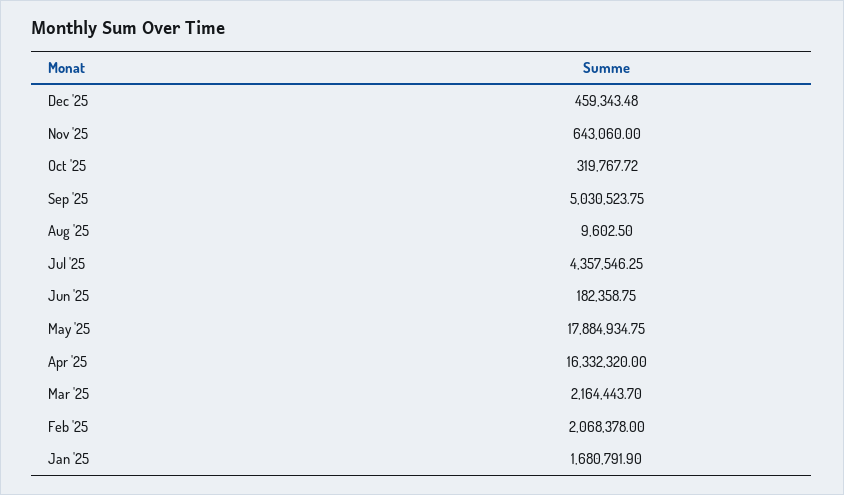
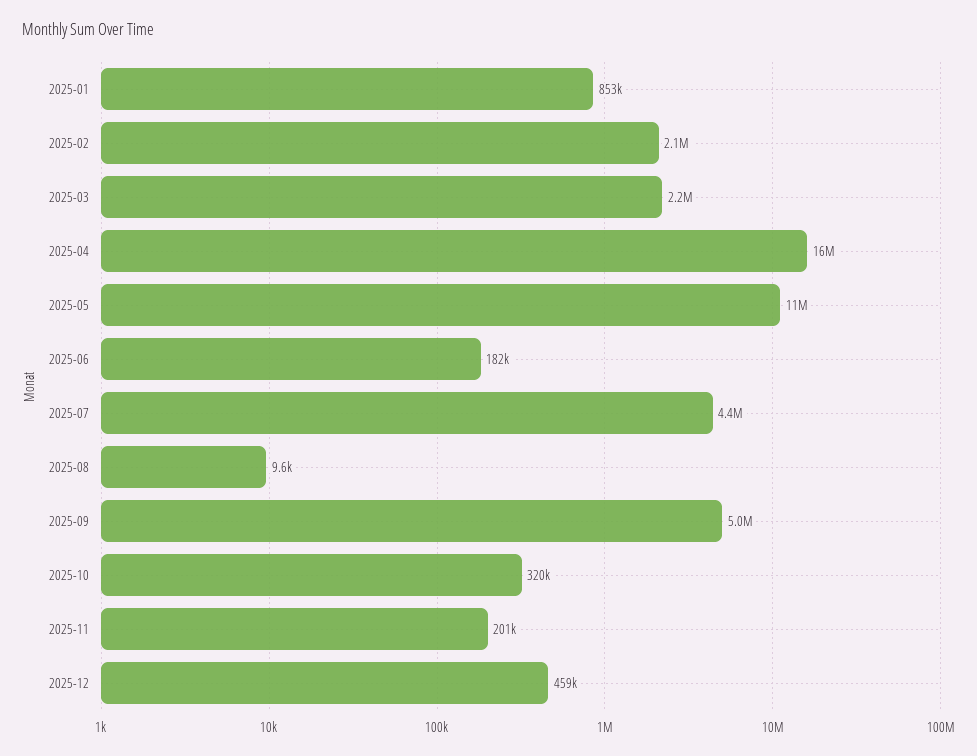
  {
    "Dec '25": 459343.48,
-   "Nov '25": 643060,
+   "Nov '25": 201000,
    "Oct '25": 319767.72,
    "Sep '25": 5030523.75,
    "Aug '25": 9602.5,
    "Jul '25": 4357546.25,
    "Jun '25": 182358.75,
-   "May '25": 17884934.75,
+   "May '25": 11000000,
    "Apr '25": 16332320,
    "Mar '25": 2164443.7,
    "Feb '25": 2068378,
-   "Jan '25": 1680791.9
+   "Jan '25": 853000
  }

